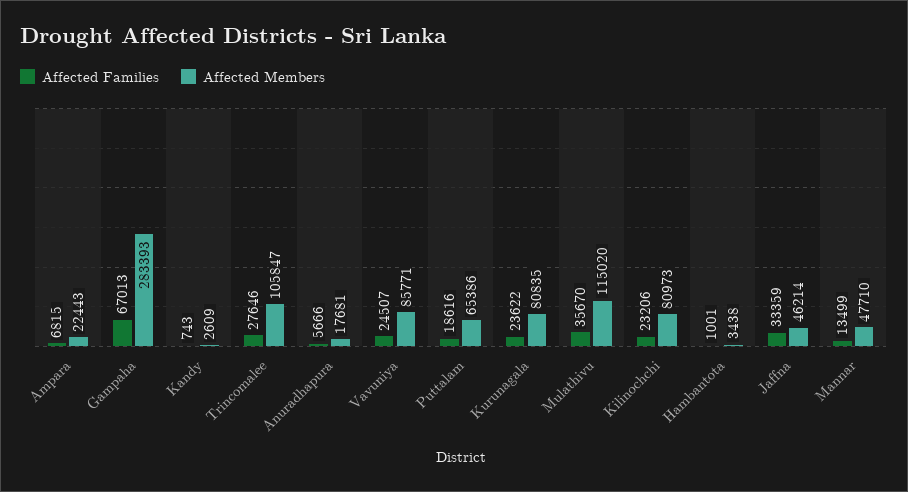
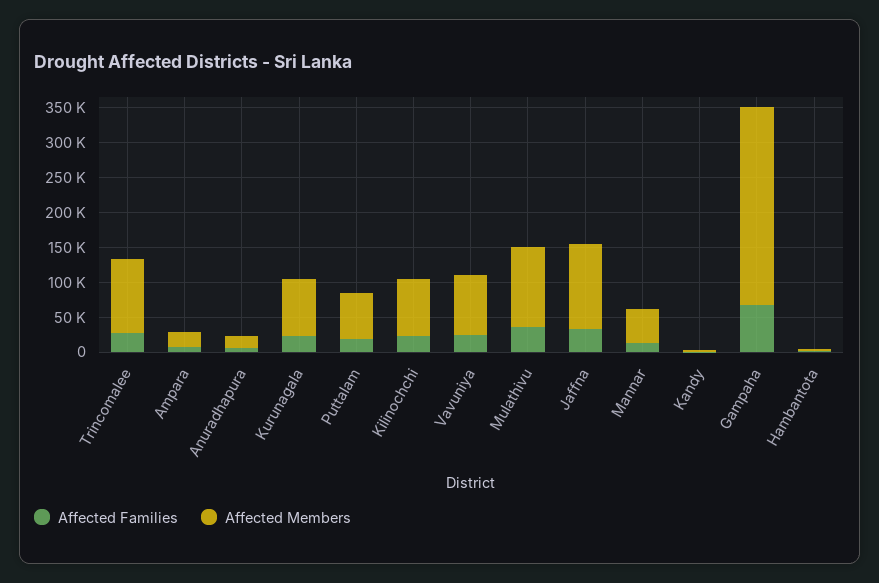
  {
    "Affected Families": {
      "Ampara": 6815,
      "Gampaha": 67013,
      "Kandy": 743,
      "Trincomalee": 27646,
      "Anuradhapura": 5666,
      "Vavuniya": 24507,
      "Puttalam": 18616,
      "Kurunagala": 23622,
      "Mulathivu": 35670,
      "Kilinochchi": 23206,
      "Hambantota": 1001,
      "Jaffna": 33359,
      "Mannar": 13499
    },
    "Affected Members": {
      "Ampara": 22443,
      "Gampaha": 283393,
      "Kandy": 2609,
      "Trincomalee": 105847,
      "Anuradhapura": 17681,
      "Vavuniya": 85771,
      "Puttalam": 65386,
      "Kurunagala": 80835,
      "Mulathivu": 115020,
      "Kilinochchi": 80973,
      "Hambantota": 3438,
-     "Jaffna": 46214,
+     "Jaffna": 125000,
      "Mannar": 47710
    }
  }

